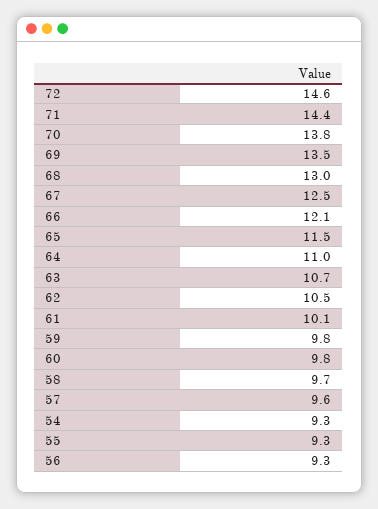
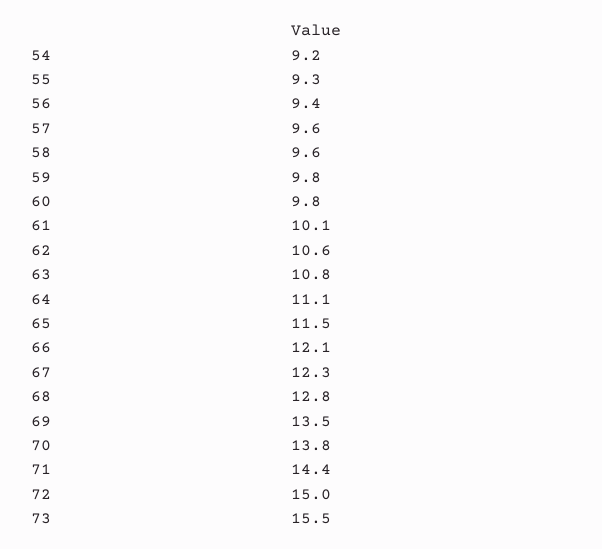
  {
-   "72": 14.6,
+   "72": 15,
    "71": 14.4,
    "70": 13.8,
    "69": 13.5,
-   "68": 13,
+   "68": 12.8,
-   "67": 12.5,
+   "67": 12.3,
    "66": 12.1,
    "65": 11.5,
-   "64": 11,
+   "64": 11.1,
-   "63": 10.7,
+   "63": 10.8,
-   "62": 10.5,
+   "62": 10.6,
    "61": 10.1,
    "59": 9.8,
    "60": 9.8,
-   "58": 9.7,
+   "58": 9.6,
    "57": 9.6,
-   "54": 9.3,
+   "54": 9.2,
    "55": 9.3,
-   "56": 9.3
+   "56": 9.4,
+   "73": 15.5
  }

